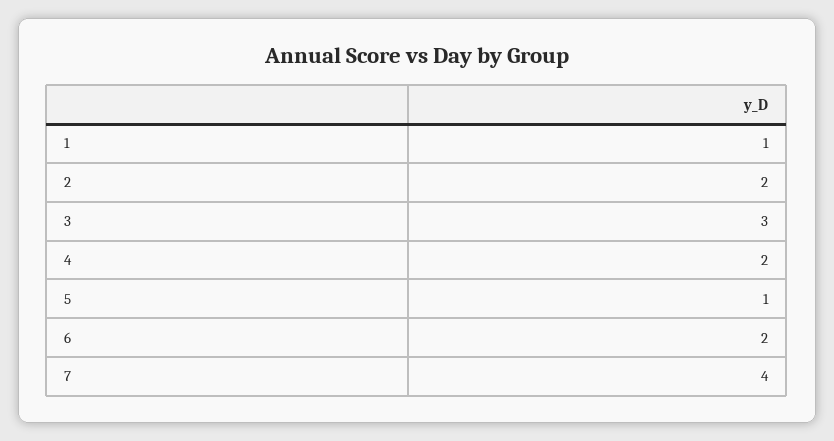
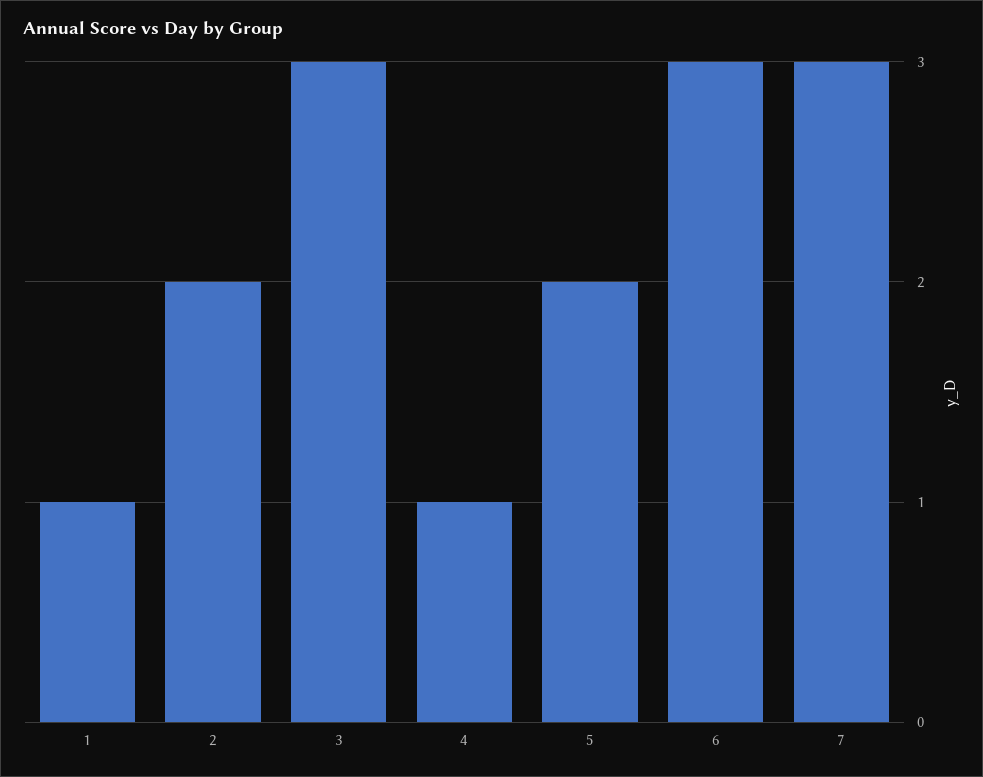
  {
    "1": 1,
    "2": 2,
    "3": 3,
-   "4": 2,
+   "4": 1,
-   "5": 1,
+   "5": 2,
-   "6": 2,
+   "6": 3,
-   "7": 4
+   "7": 3
  }

